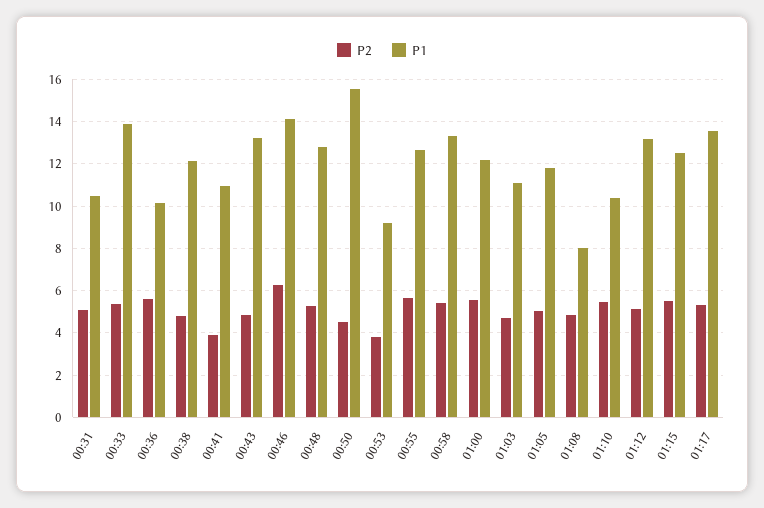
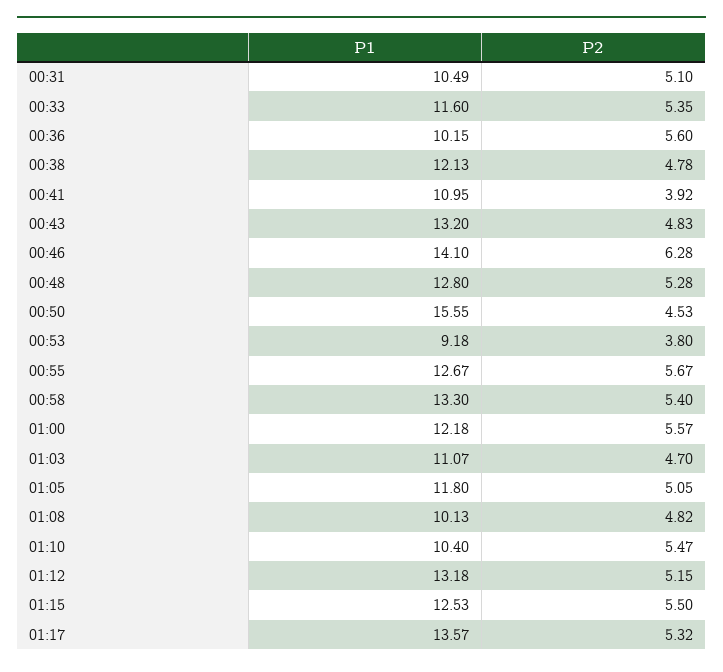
  {
    "P2": {
      "00:31": 5.1,
      "00:33": 5.35,
      "00:36": 5.6,
      "00:38": 4.78,
      "00:41": 3.92,
      "00:43": 4.83,
      "00:46": 6.28,
      "00:48": 5.28,
      "00:50": 4.53,
      "00:53": 3.8,
      "00:55": 5.67,
      "00:58": 5.4,
      "01:00": 5.57,
      "01:03": 4.7,
      "01:05": 5.05,
      "01:08": 4.82,
      "01:10": 5.47,
      "01:12": 5.15,
      "01:15": 5.5,
      "01:17": 5.32
    },
    "P1": {
      "00:31": 10.49,
-     "00:33": 14,
+     "00:33": 11.6,
      "00:36": 10.15,
      "00:38": 12.13,
      "00:41": 10.95,
      "00:43": 13.2,
      "00:46": 14.1,
      "00:48": 12.8,
      "00:50": 15.55,
      "00:53": 9.18,
      "00:55": 12.67,
      "00:58": 13.3,
      "01:00": 12.18,
      "01:03": 11.07,
      "01:05": 11.8,
-     "01:08": 8,
+     "01:08": 10.13,
      "01:10": 10.4,
      "01:12": 13.18,
      "01:15": 12.53,
      "01:17": 13.57
    }
  }

